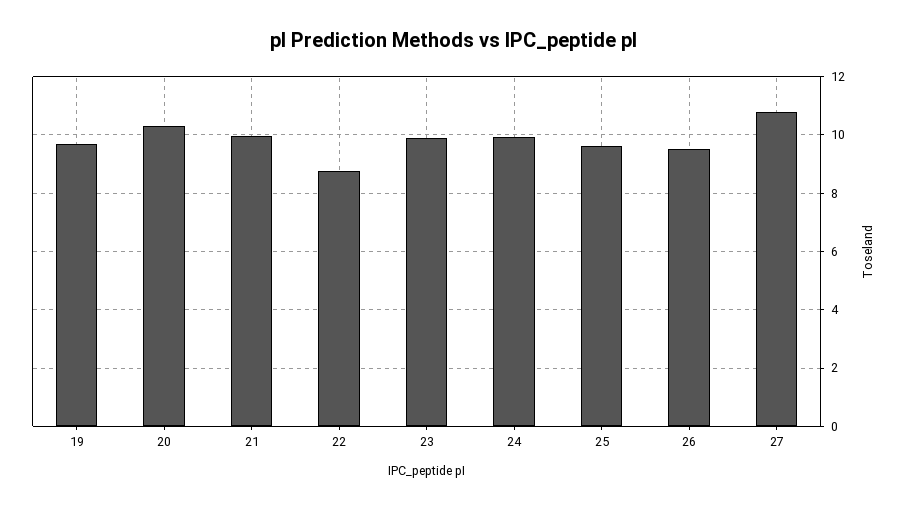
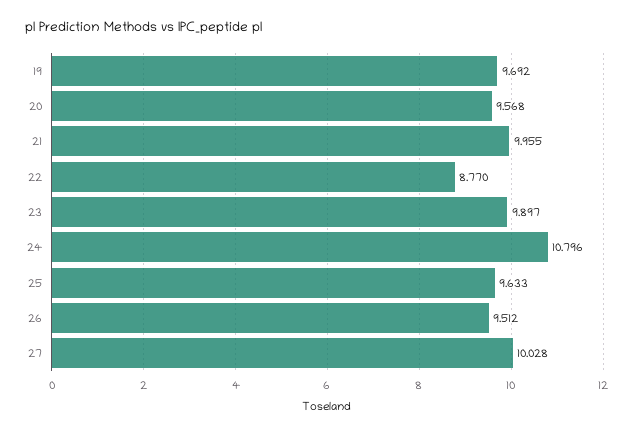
  {
    "19": 9.692,
-   "20": 10.25,
+   "20": 9.568,
    "21": 9.955,
    "22": 8.77,
    "23": 9.897,
-   "24": 10,
+   "24": 10.796,
    "25": 9.633,
    "26": 9.512,
-   "27": 10.75
+   "27": 10.028
  }

